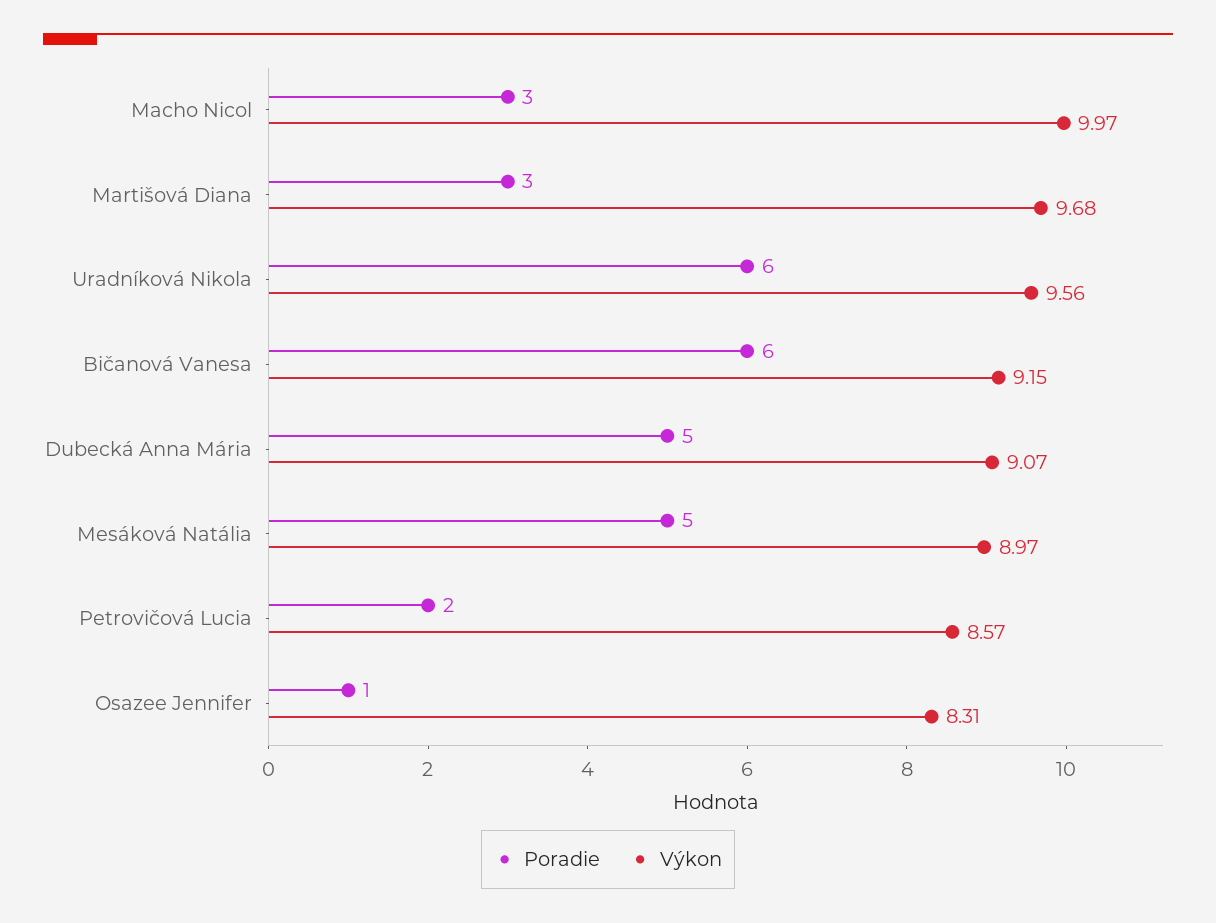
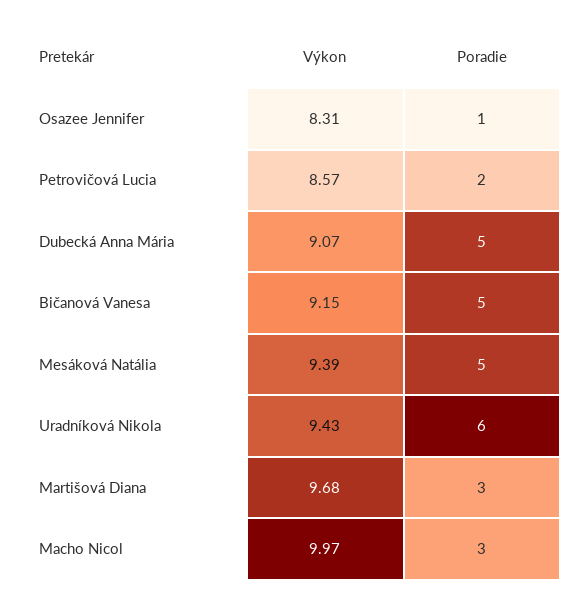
  {
    "Poradie": {
      "Macho Nicol": 3,
      "Martišová Diana": 3,
      "Uradníková Nikola": 6,
-     "Bičanová Vanesa": 6,
+     "Bičanová Vanesa": 5,
      "Dubecká Anna Mária": 5,
      "Mesáková Natália": 5,
      "Petrovičová Lucia": 2,
      "Osazee Jennifer": 1
    },
    "Výkon": {
      "Macho Nicol": 9.97,
      "Martišová Diana": 9.68,
-     "Uradníková Nikola": 9.56,
+     "Uradníková Nikola": 9.43,
      "Bičanová Vanesa": 9.15,
      "Dubecká Anna Mária": 9.07,
-     "Mesáková Natália": 8.97,
+     "Mesáková Natália": 9.39,
      "Petrovičová Lucia": 8.57,
      "Osazee Jennifer": 8.31
    }
  }

